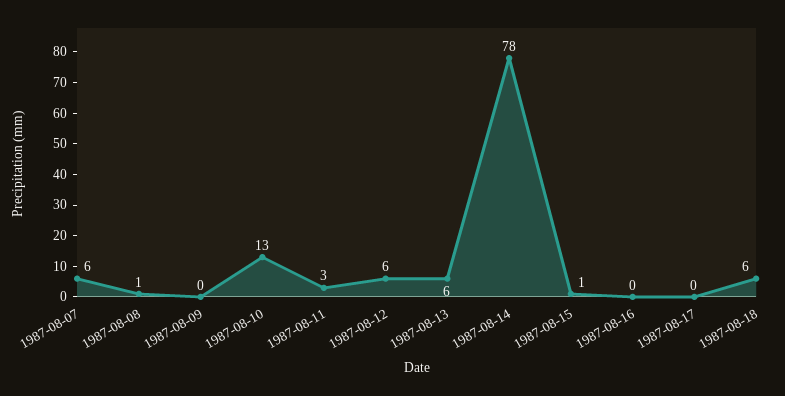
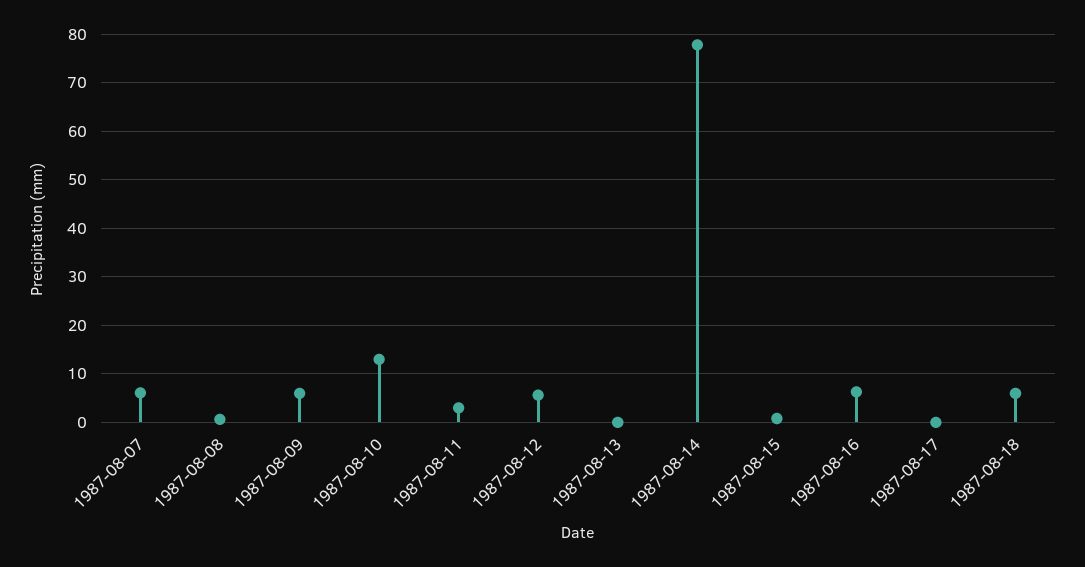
  {
    "1987-08-07": 6,
    "1987-08-08": 1,
-   "1987-08-09": 0,
+   "1987-08-09": 6,
    "1987-08-10": 13,
    "1987-08-11": 3,
    "1987-08-12": 6,
-   "1987-08-13": 6,
+   "1987-08-13": 0,
    "1987-08-14": 78,
    "1987-08-15": 1,
-   "1987-08-16": 0,
+   "1987-08-16": 6,
    "1987-08-17": 0,
    "1987-08-18": 6
  }

